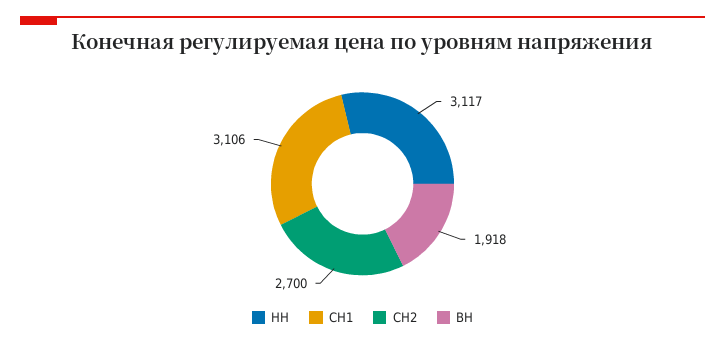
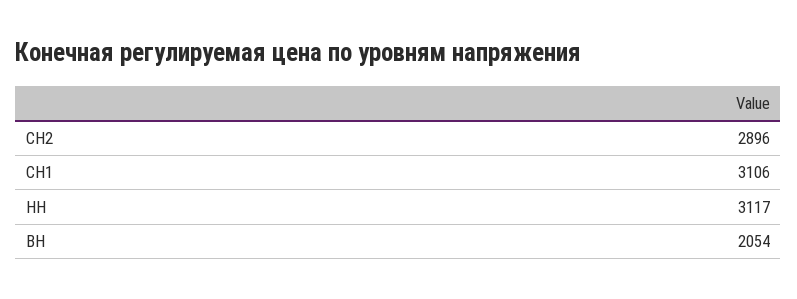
  {
    "НН": 3117,
    "СН1": 3106,
-   "СН2": 2700,
+   "СН2": 2896,
-   "ВН": 1918
+   "ВН": 2054
  }

